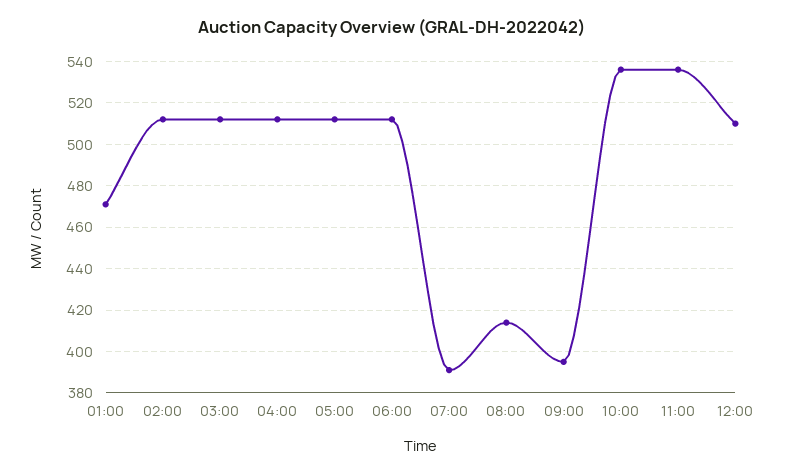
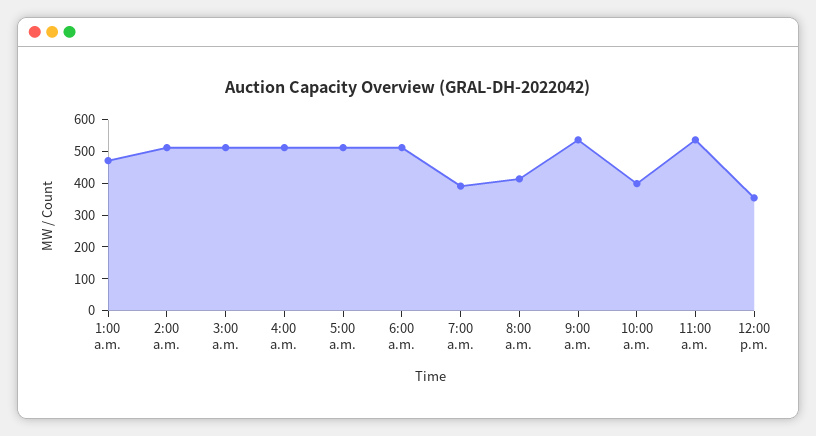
  {
    "01:00": 470,
    "02:00": 510,
    "03:00": 510,
    "04:00": 510,
    "05:00": 510,
    "06:00": 510,
    "07:00": 390,
    "08:00": 415,
-   "09:00": 395,
+   "09:00": 550,
-   "10:00": 535,
+   "10:00": 400,
    "11:00": 535,
-   "12:00": 510
+   "12:00": 350
  }

